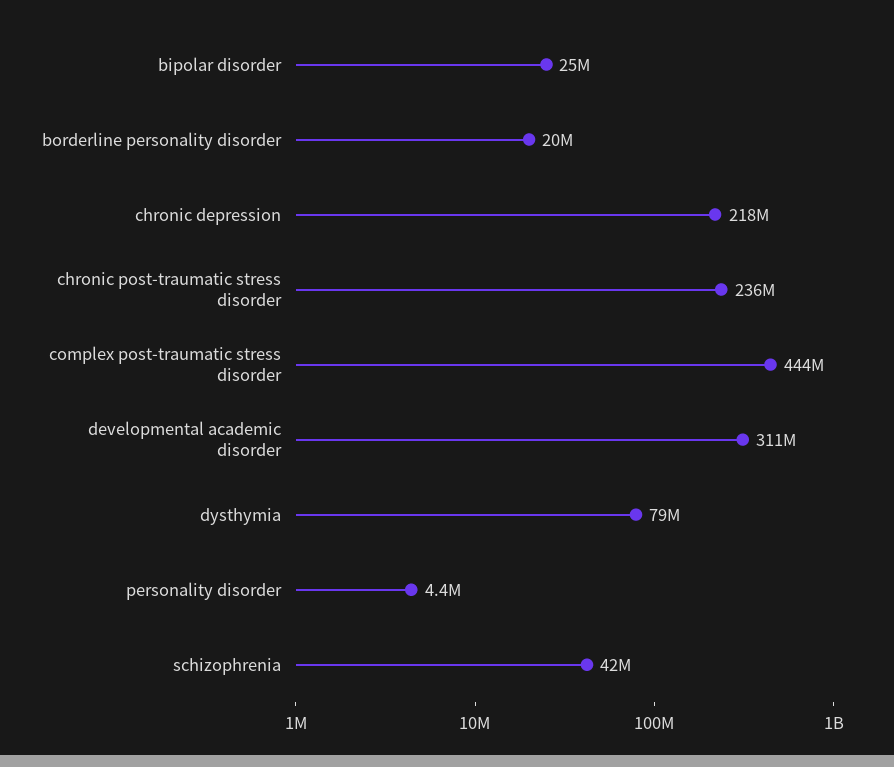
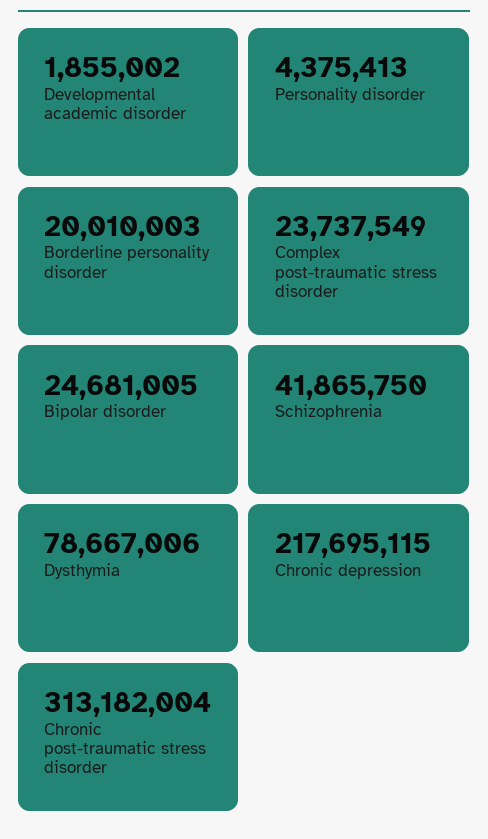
  {
    "bipolar disorder": 24681005,
    "borderline personality disorder": 20010003,
    "chronic depression": 217695115,
-   "chronic post-traumatic stress disorder": 236000000,
+   "chronic post-traumatic stress disorder": 313182004,
-   "complex post-traumatic stress disorder": 444000000,
+   "complex post-traumatic stress disorder": 23737549,
-   "developmental academic disorder": 311000000,
+   "developmental academic disorder": 1855002,
    "dysthymia": 78667006,
    "personality disorder": 4375413,
    "schizophrenia": 41865750
  }

